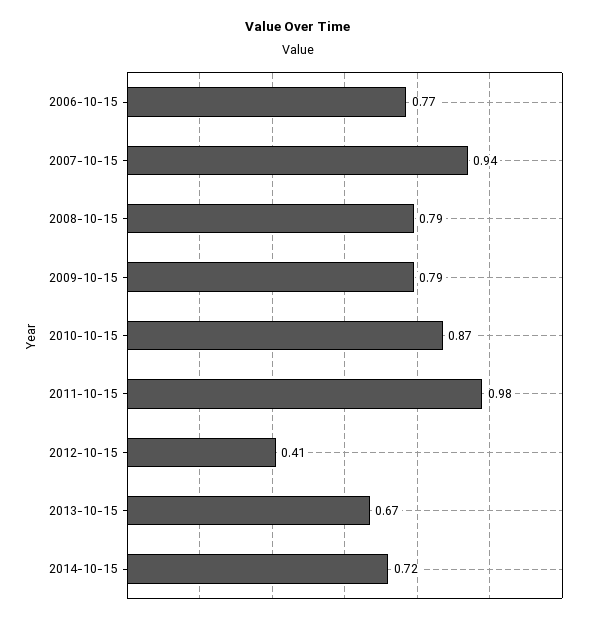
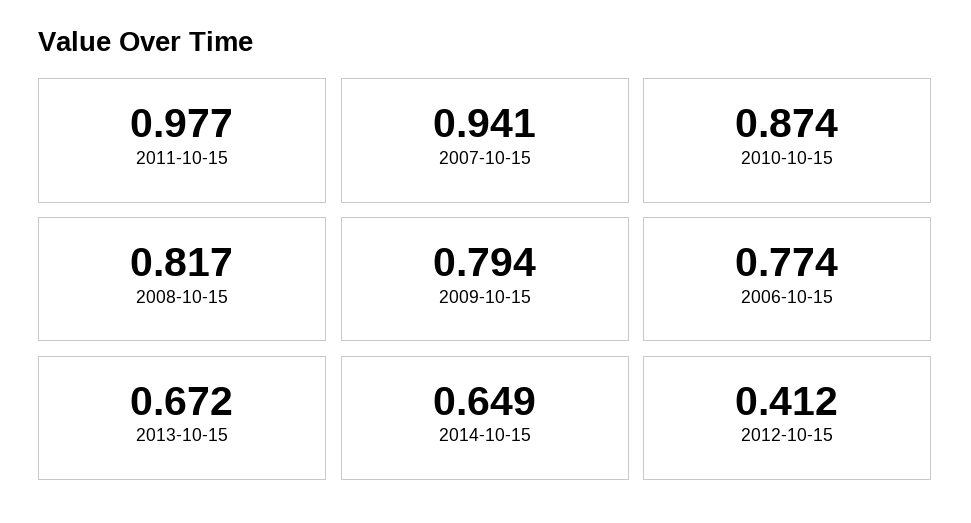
  {
    "2006-10-15": 0.774,
    "2007-10-15": 0.941,
-   "2008-10-15": 0.79,
+   "2008-10-15": 0.817,
    "2009-10-15": 0.794,
    "2010-10-15": 0.874,
    "2011-10-15": 0.977,
    "2012-10-15": 0.412,
    "2013-10-15": 0.672,
-   "2014-10-15": 0.72
+   "2014-10-15": 0.649
  }

